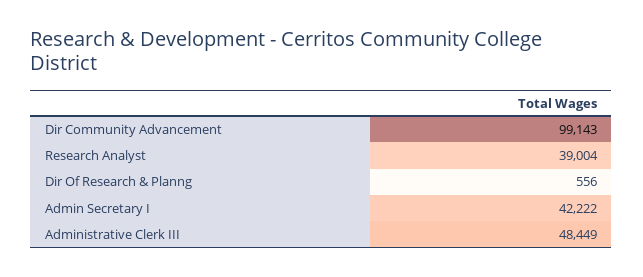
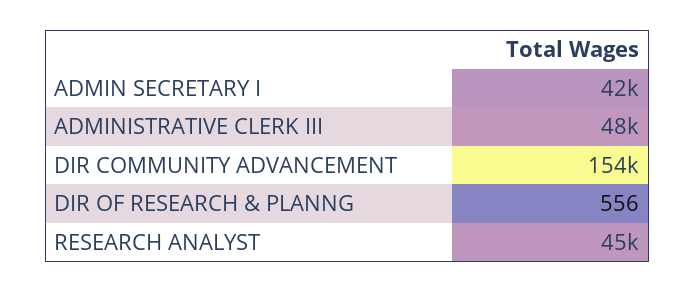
  {
-   "Dir Community Advancement": 99143,
+   "Dir Community Advancement": 154000,
-   "Research Analyst": 39004,
+   "Research Analyst": 45000,
    "Dir Of Research & Planng": 556,
    "Admin Secretary I": 42222,
    "Administrative Clerk III": 48449
  }

